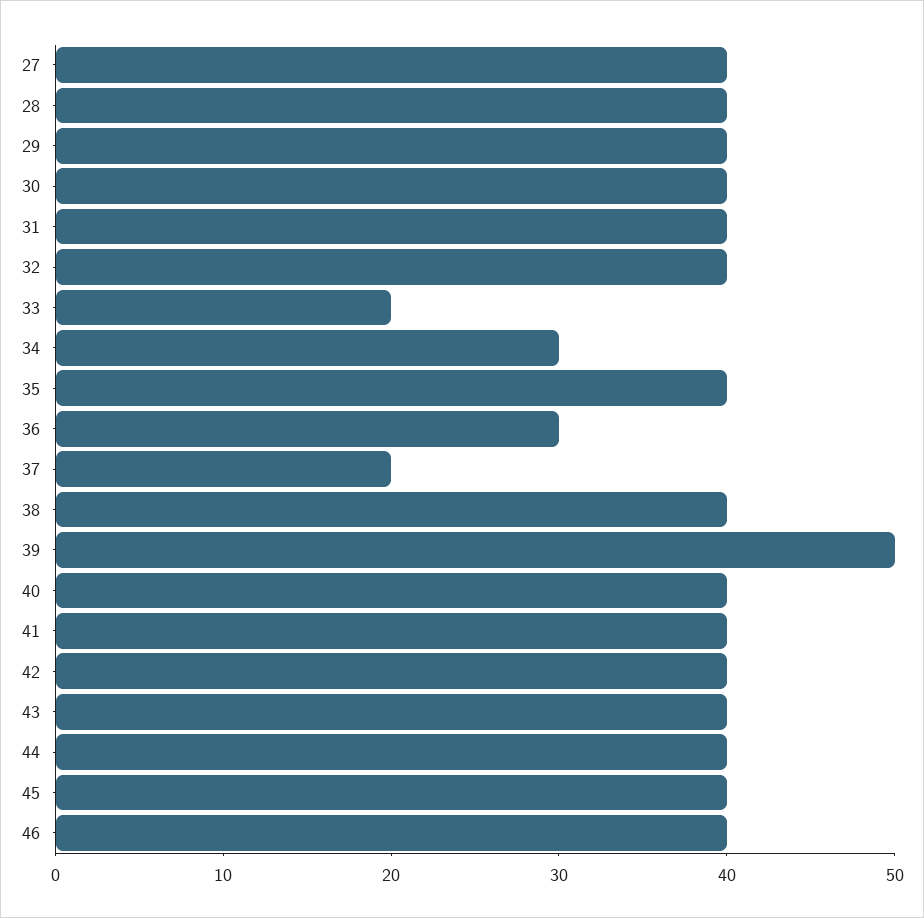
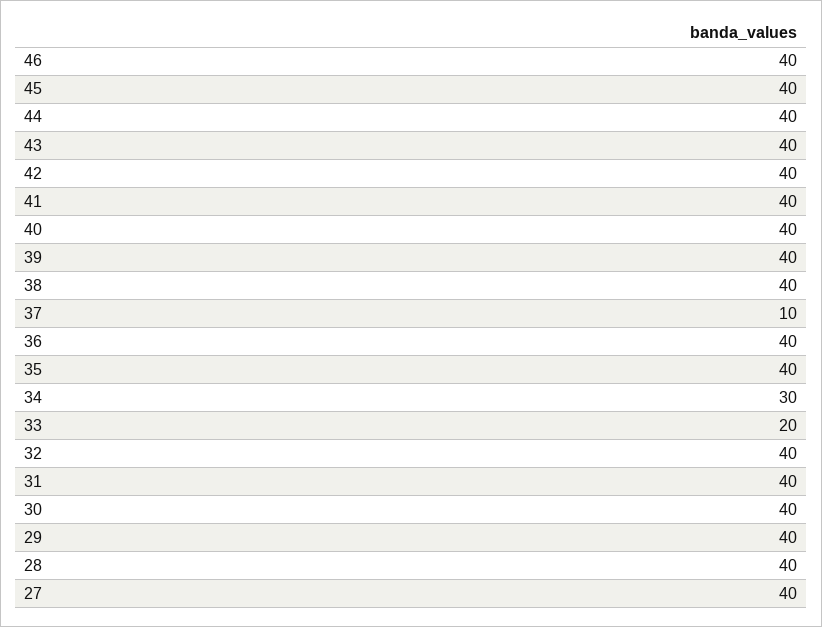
  {
    "27": 40,
    "28": 40,
    "29": 40,
    "30": 40,
    "31": 40,
    "32": 40,
    "33": 20,
    "34": 30,
    "35": 40,
-   "36": 30,
+   "36": 40,
-   "37": 20,
+   "37": 10,
    "38": 40,
-   "39": 50,
+   "39": 40,
    "40": 40,
    "41": 40,
    "42": 40,
    "43": 40,
    "44": 40,
    "45": 40,
    "46": 40
  }

